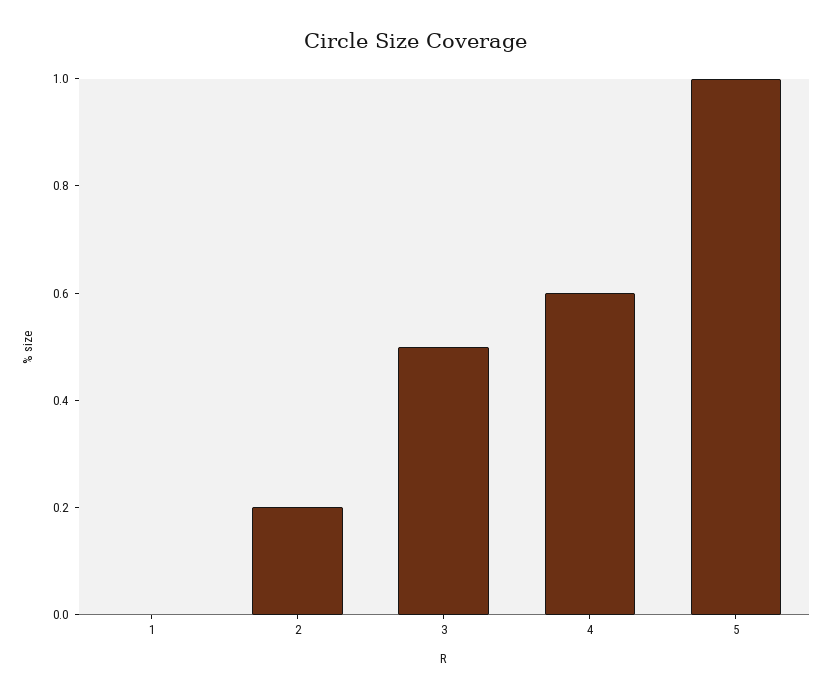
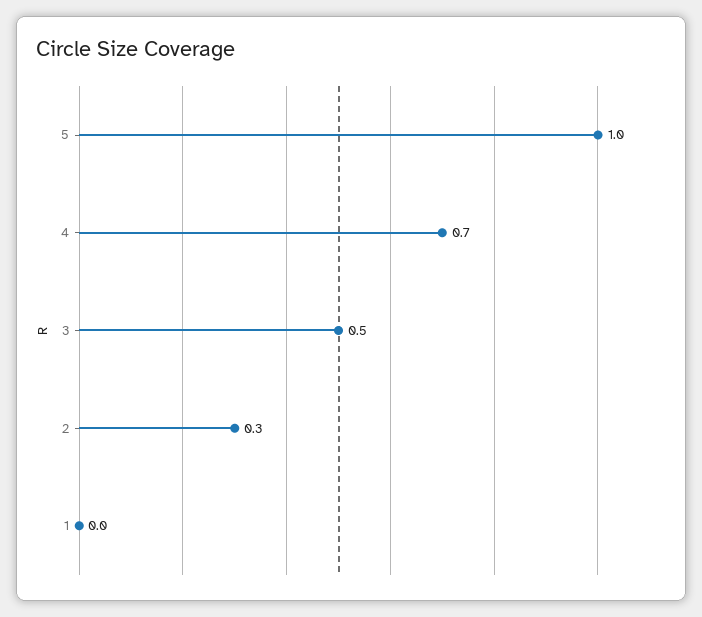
  {
    "1": 0,
-   "2": 0.2,
+   "2": 0.3,
    "3": 0.5,
-   "4": 0.6,
+   "4": 0.7,
    "5": 1
  }

